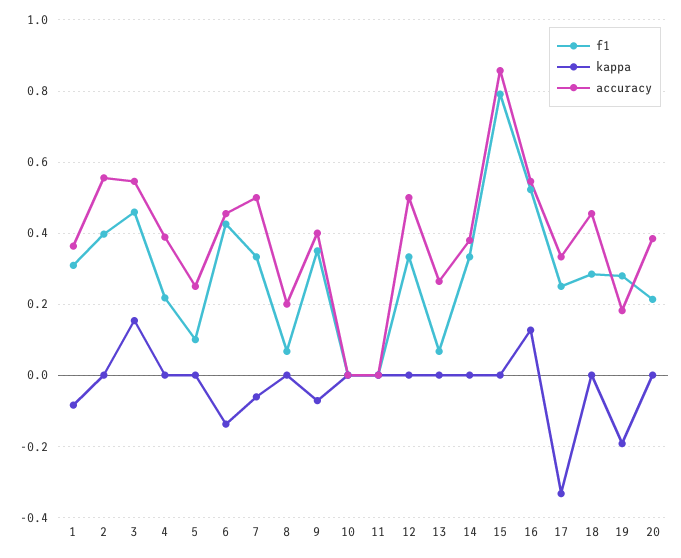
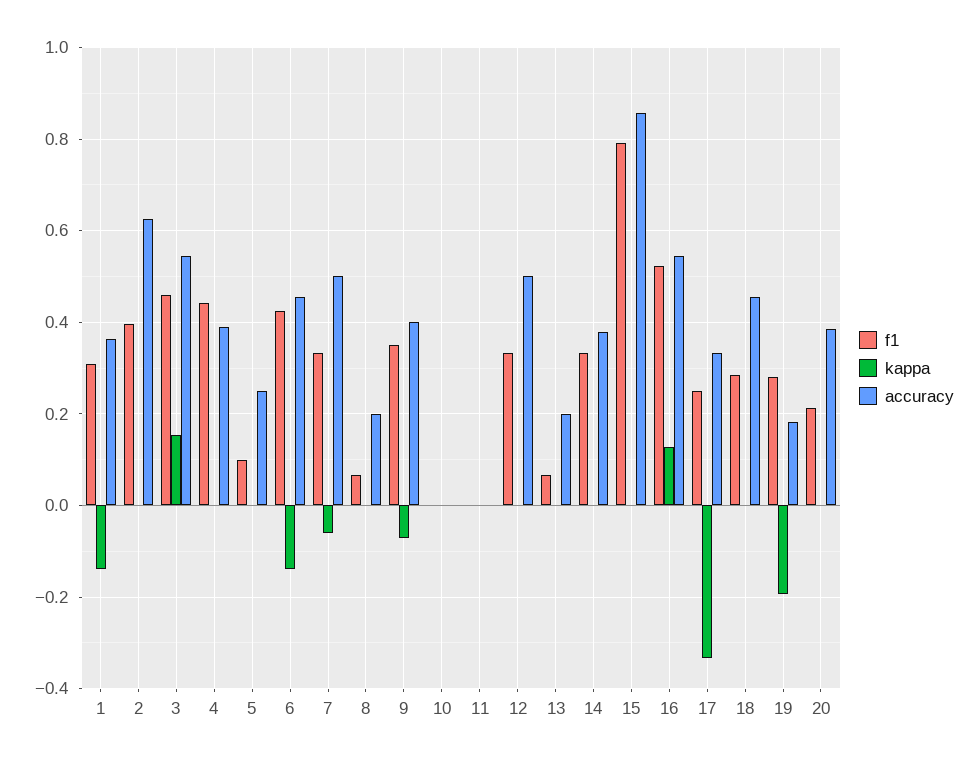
  {
    "f1": {
      "1": 0.3,
      "2": 0.4,
      "3": 0.46,
-     "4": 0.22,
+     "4": 0.44,
      "5": 0.1,
      "6": 0.42,
      "7": 0.34,
      "8": 0.06,
      "9": 0.36,
      "10": 0,
      "11": 0,
      "12": 0.34,
      "13": 0.06,
      "14": 0.34,
      "15": 0.8,
      "16": 0.52,
      "17": 0.26,
      "18": 0.28,
      "19": 0.28,
      "20": 0.22
    },
    "kappa": {
-     "1": -0.08,
+     "1": -0.14,
      "2": 0,
      "3": 0.16,
      "4": 0,
      "5": 0,
      "6": -0.14,
      "7": -0.06,
      "8": 0,
      "9": -0.08,
      "10": 0,
      "11": 0,
      "12": 0,
      "13": 0,
      "14": 0,
      "15": 0,
      "16": 0.12,
      "17": -0.34,
      "18": 0,
      "19": -0.2,
      "20": 0
    },
    "accuracy": {
      "1": 0.36,
-     "2": 0.56,
+     "2": 0.62,
      "3": 0.54,
      "4": 0.38,
      "5": 0.26,
      "6": 0.46,
      "7": 0.5,
      "8": 0.2,
      "9": 0.4,
      "10": 0,
      "11": 0,
      "12": 0.5,
-     "13": 0.26,
+     "13": 0.2,
      "14": 0.38,
      "15": 0.86,
      "16": 0.54,
      "17": 0.34,
      "18": 0.46,
      "19": 0.18,
      "20": 0.38
    }
  }

